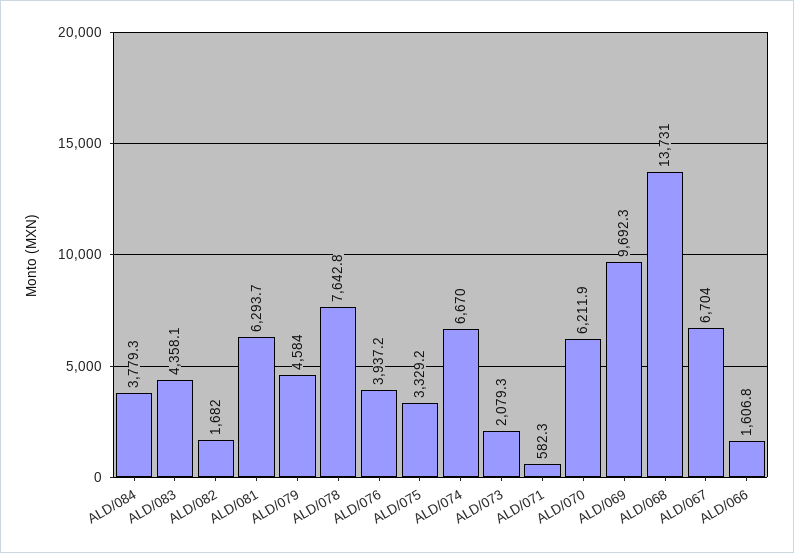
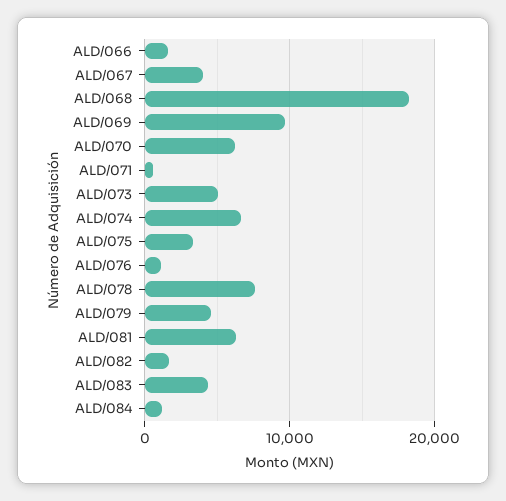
  {
-   "ALD/084": 3779.3,
+   "ALD/084": 1000,
    "ALD/083": 4358.1,
    "ALD/082": 1682,
    "ALD/081": 6293.7,
    "ALD/079": 4584,
    "ALD/078": 7642.8,
-   "ALD/076": 3937.2,
+   "ALD/076": 1000,
    "ALD/075": 3329.2,
    "ALD/074": 6670,
-   "ALD/073": 2079.3,
+   "ALD/073": 5000,
    "ALD/071": 582.3,
    "ALD/070": 6211.9,
    "ALD/069": 9692.3,
-   "ALD/068": 13731,
+   "ALD/068": 18000,
-   "ALD/067": 6704,
+   "ALD/067": 4000,
    "ALD/066": 1606.8
  }

